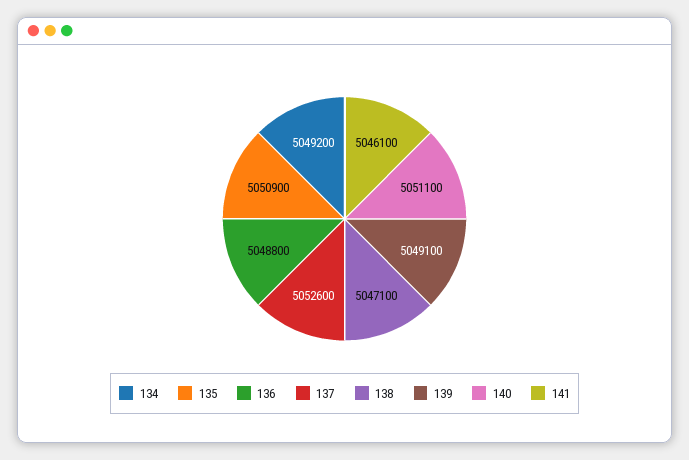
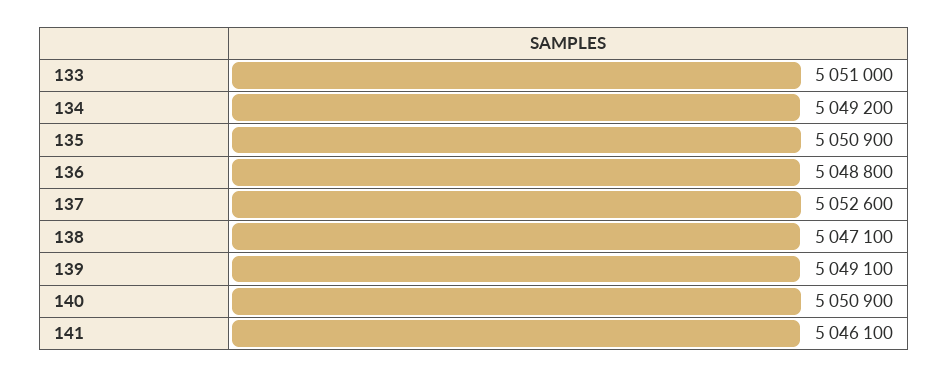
  {
    "134": 5049200,
    "135": 5050900,
    "136": 5048800,
    "137": 5052600,
    "138": 5047100,
    "139": 5049100,
-   "140": 5051100,
+   "140": 5050900,
-   "141": 5046100
+   "141": 5046100,
+   "133": 5051000
  }

